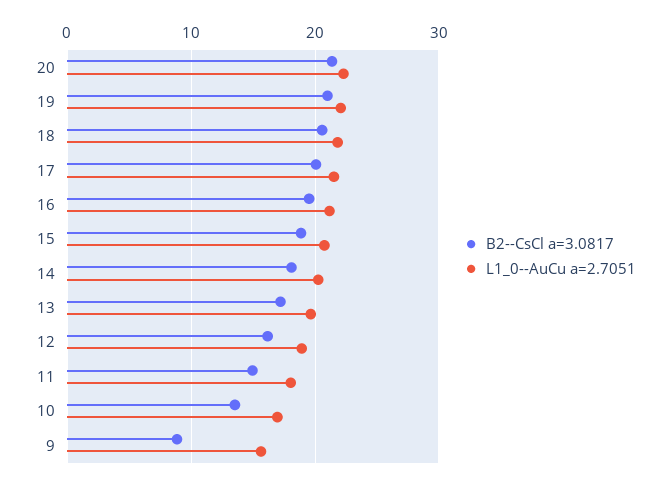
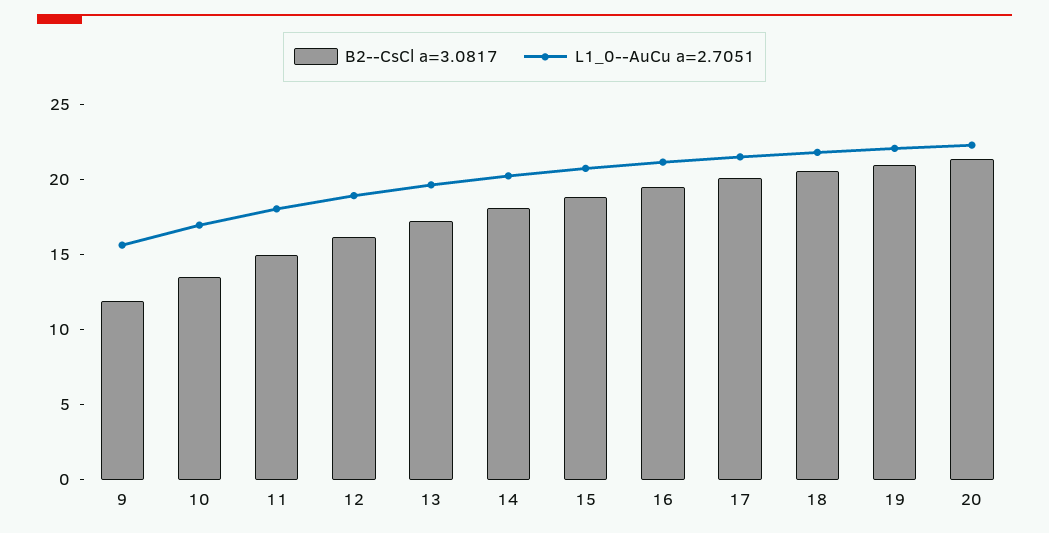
  {
    "B2--CsCl a=3.0817": {
      "20": 21,
      "19": 21,
      "18": 21,
      "17": 20,
      "16": 20,
      "15": 19,
      "14": 18,
      "13": 17,
      "12": 16,
      "11": 15,
      "10": 14,
-     "9": 9
+     "9": 12
    },
    "L1_0--AuCu a=2.7051": {
      "20": 22,
      "19": 22,
      "18": 22,
      "17": 22,
      "16": 21,
      "15": 21,
      "14": 20,
      "13": 20,
      "12": 19,
      "11": 18,
      "10": 17,
      "9": 16
    }
  }

